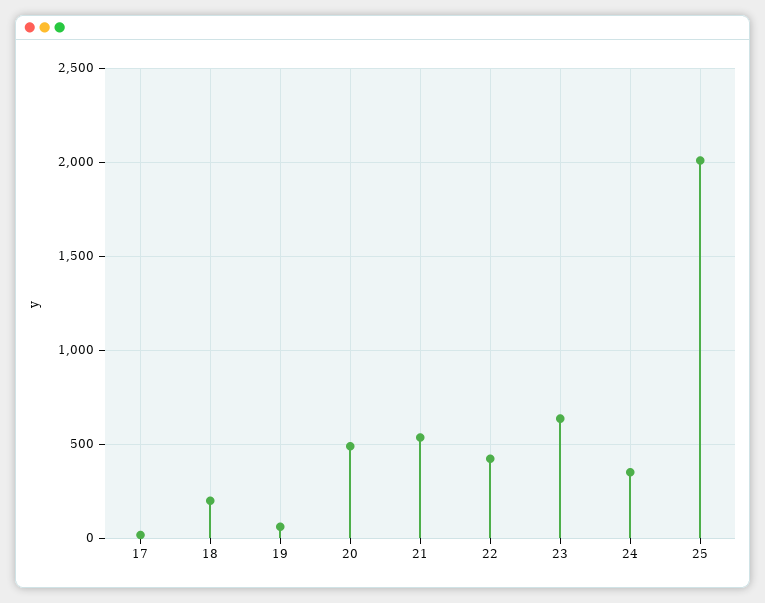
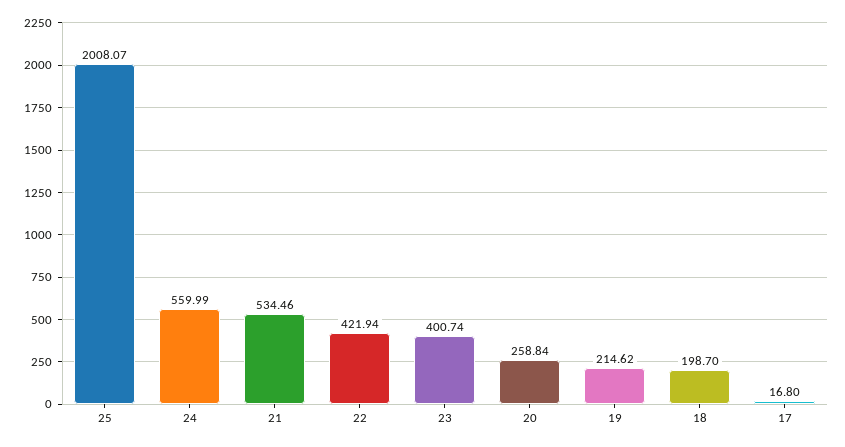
  {
    "17": 16.8,
    "18": 198.7,
-   "19": 50,
+   "19": 214.62,
-   "20": 500,
+   "20": 258.84,
    "21": 534.46,
    "22": 421.94,
-   "23": 650,
+   "23": 400.74,
-   "24": 350,
+   "24": 559.99,
    "25": 2008.07
  }

